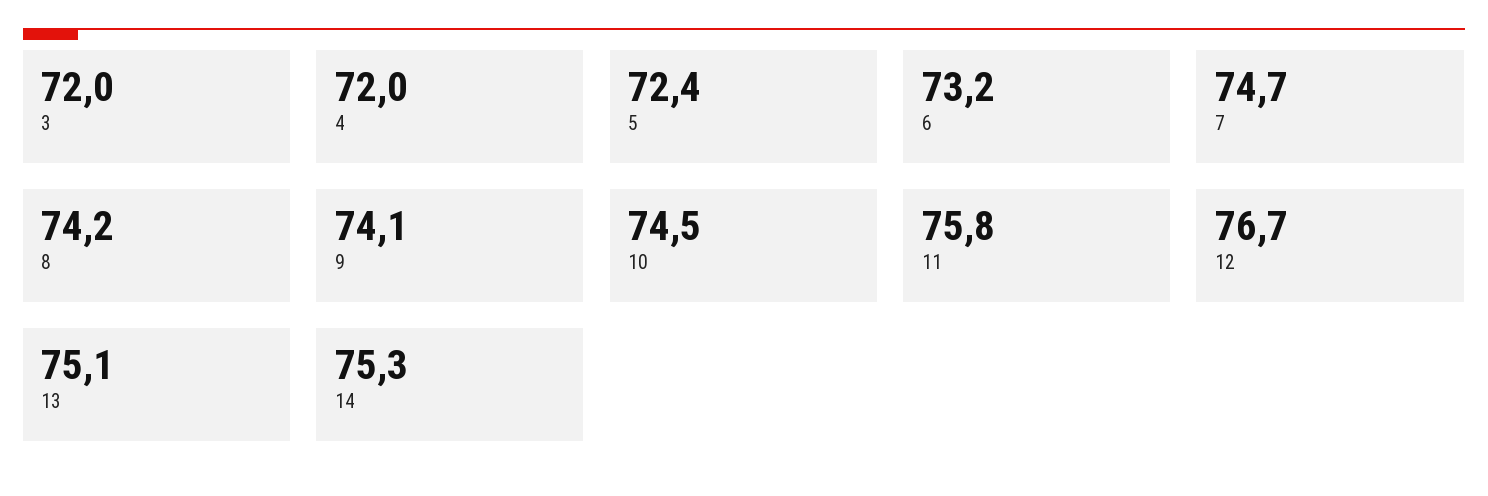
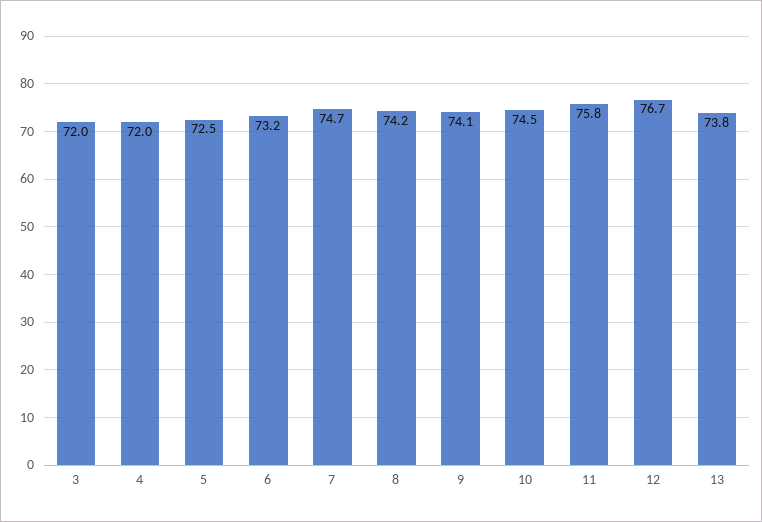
  {
    "3": 72,
    "4": 72,
-   "5": 72.4,
+   "5": 72.5,
    "6": 73.2,
    "7": 74.7,
    "8": 74.2,
    "9": 74.1,
    "10": 74.5,
    "11": 75.8,
    "12": 76.7,
-   "13": 75.1,
+   "13": 73.8
-   "14": 75.3
  }

